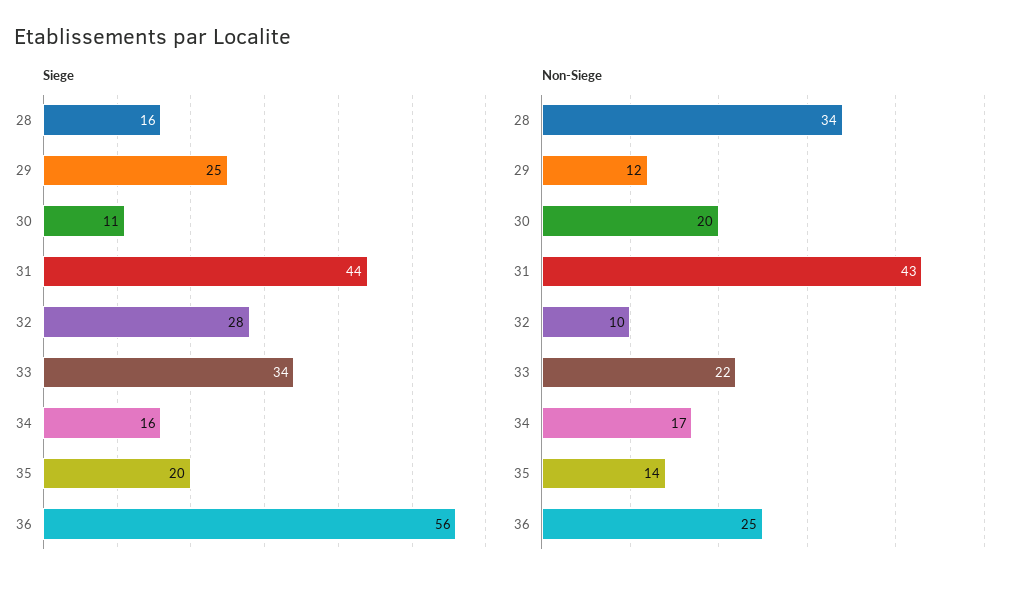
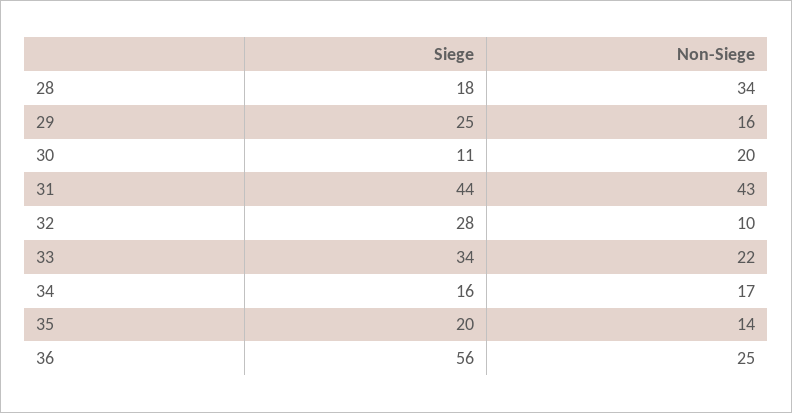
  {
    "Siege": {
-     "28": 16,
+     "28": 18,
      "29": 25,
      "30": 11,
      "31": 44,
      "32": 28,
      "33": 34,
      "34": 16,
      "35": 20,
      "36": 56
    },
    "Non-Siege": {
      "28": 34,
-     "29": 12,
+     "29": 16,
      "30": 20,
      "31": 43,
      "32": 10,
      "33": 22,
      "34": 17,
      "35": 14,
      "36": 25
    }
  }

